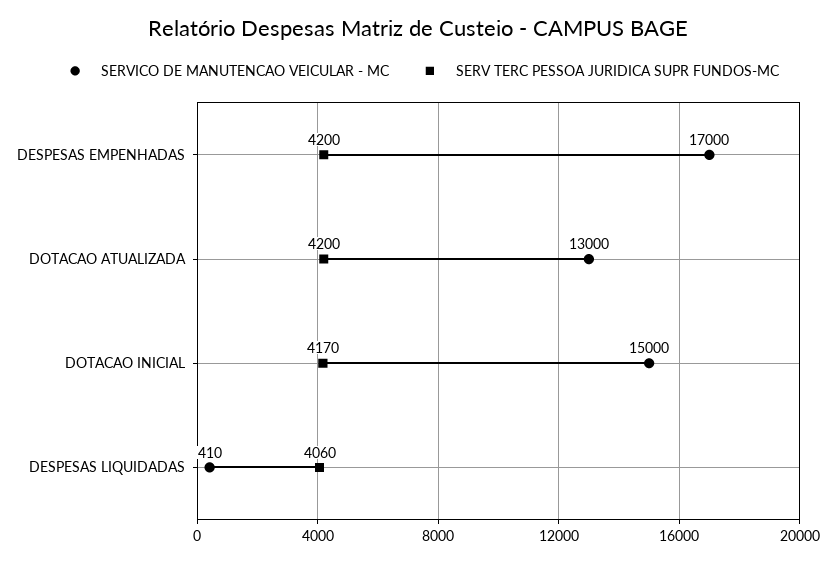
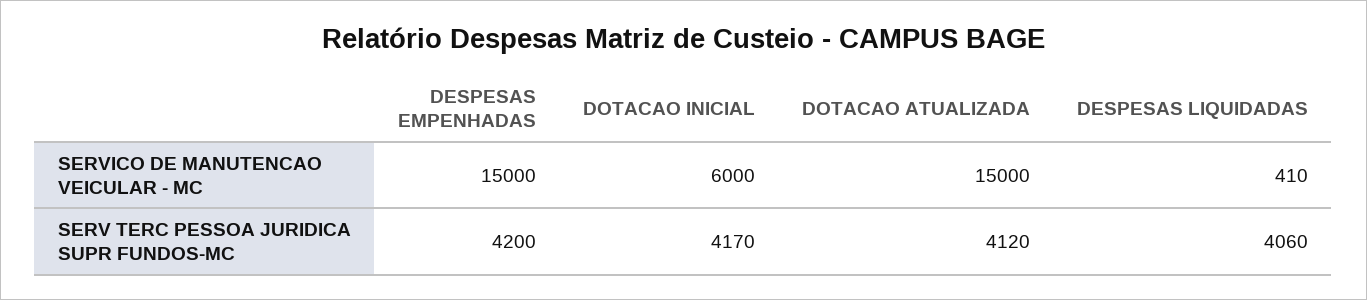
  {
    "SERVICO DE MANUTENCAO VEICULAR - MC": {
-     "DESPESAS EMPENHADAS": 17000,
+     "DESPESAS EMPENHADAS": 15000,
-     "DOTACAO ATUALIZADA": 13000,
+     "DOTACAO ATUALIZADA": 15000,
-     "DOTACAO INICIAL": 15000,
+     "DOTACAO INICIAL": 6000,
      "DESPESAS LIQUIDADAS": 410
    },
    "SERV TERC PESSOA JURIDICA SUPR FUNDOS-MC": {
      "DESPESAS EMPENHADAS": 4200,
-     "DOTACAO ATUALIZADA": 4200,
+     "DOTACAO ATUALIZADA": 4120,
      "DOTACAO INICIAL": 4170,
      "DESPESAS LIQUIDADAS": 4060
    }
  }

